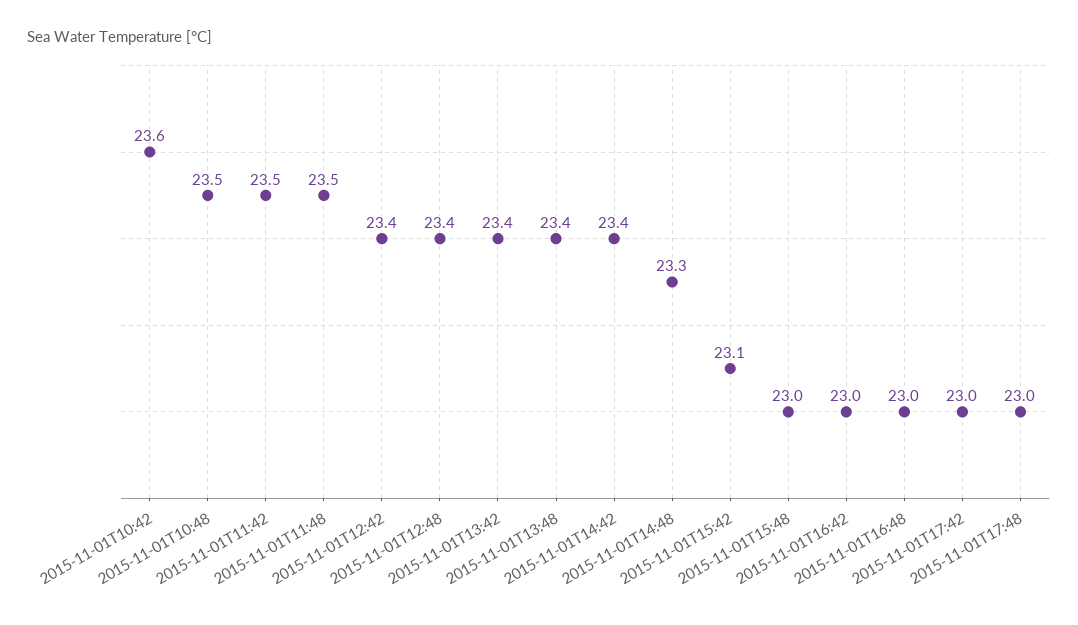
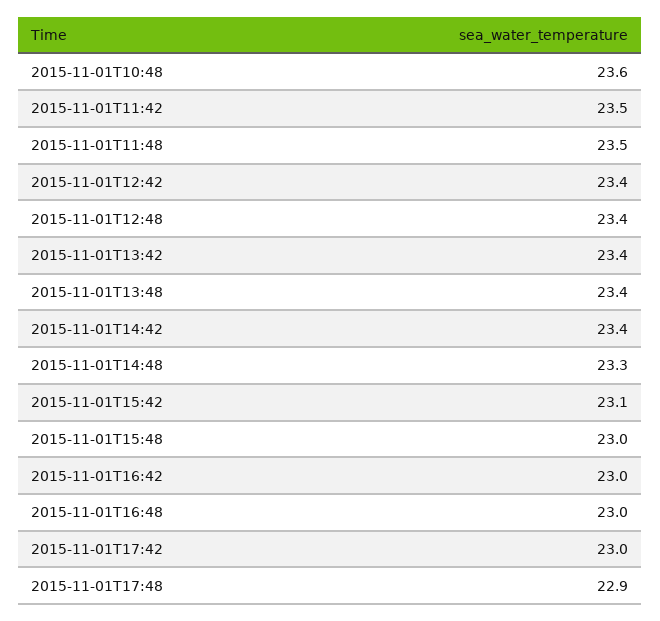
  {
-   "2015-11-01T10:42": 23.6,
-   "2015-11-01T10:48": 23.5,
+   "2015-11-01T10:48": 23.6,
    "2015-11-01T11:42": 23.5,
    "2015-11-01T11:48": 23.5,
    "2015-11-01T12:42": 23.4,
    "2015-11-01T12:48": 23.4,
    "2015-11-01T13:42": 23.4,
    "2015-11-01T13:48": 23.4,
    "2015-11-01T14:42": 23.4,
    "2015-11-01T14:48": 23.3,
    "2015-11-01T15:42": 23.1,
    "2015-11-01T15:48": 23,
    "2015-11-01T16:42": 23,
    "2015-11-01T16:48": 23,
    "2015-11-01T17:42": 23,
-   "2015-11-01T17:48": 23
+   "2015-11-01T17:48": 22.9
  }

